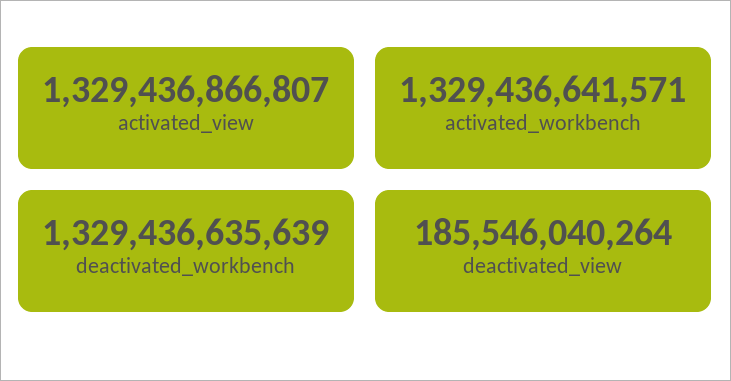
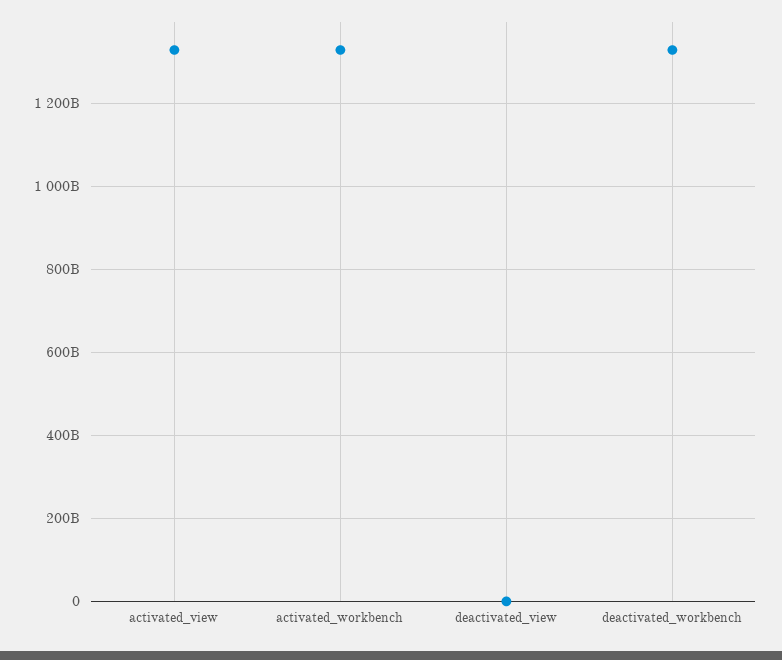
  {
    "activated_view": 1329436866807,
    "activated_workbench": 1329436641571,
    "deactivated_workbench": 1329436635639,
-   "deactivated_view": 185546040264
+   "deactivated_view": 0
  }

